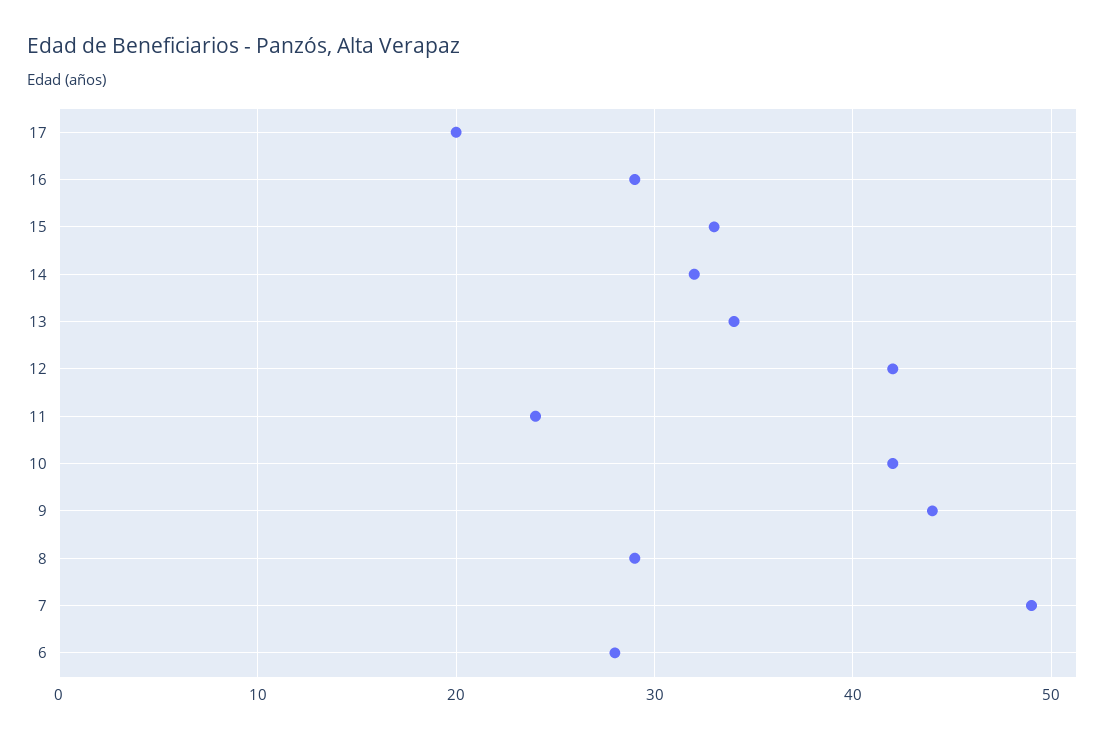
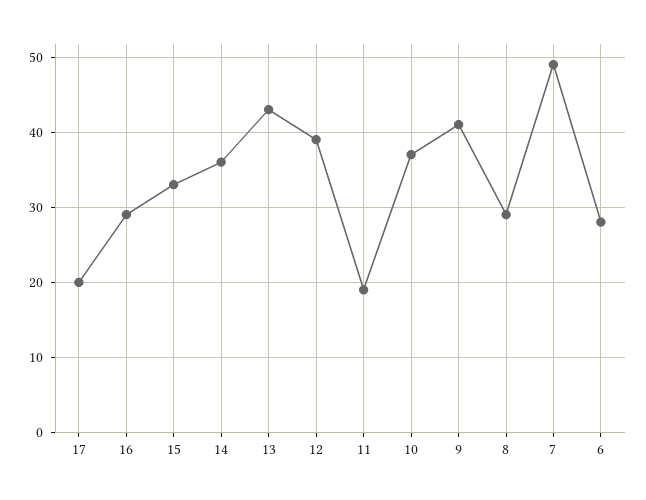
  {
    "17": 20,
    "16": 29,
    "15": 33,
-   "14": 32,
+   "14": 36,
-   "13": 34,
+   "13": 43,
-   "12": 42,
+   "12": 39,
-   "11": 24,
+   "11": 19,
-   "10": 42,
+   "10": 37,
-   "9": 44,
+   "9": 41,
    "8": 29,
    "7": 49,
    "6": 28
  }

